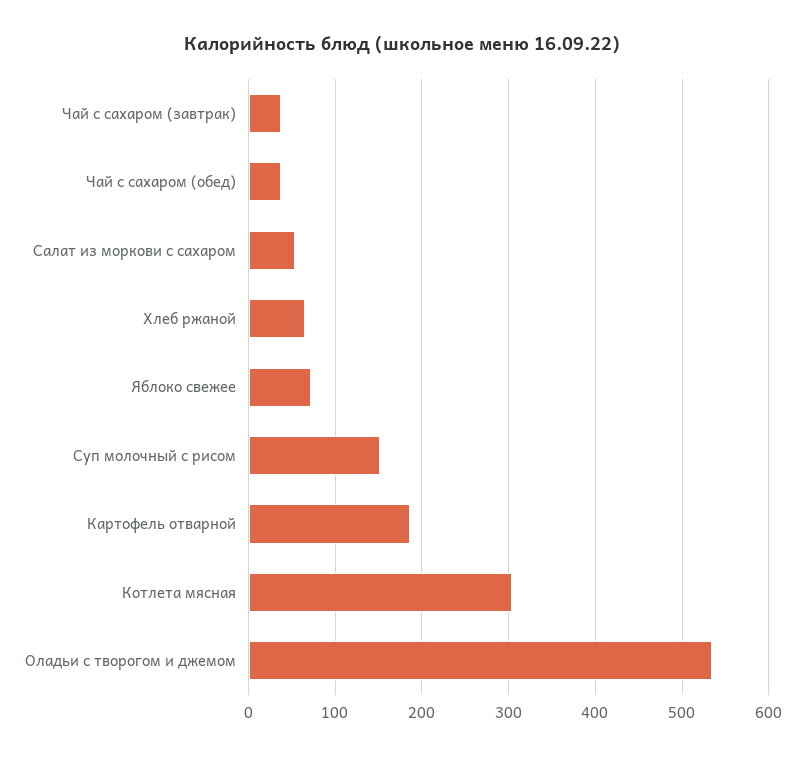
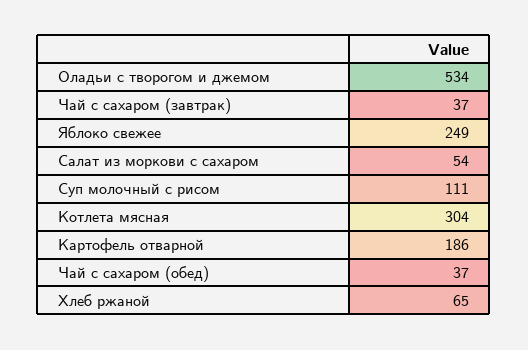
  {
    "Чай с сахаром (завтрак)": 37,
    "Чай с сахаром (обед)": 37,
    "Салат из моркови с сахаром": 54,
    "Хлеб ржаной": 65,
-   "Яблоко свежее": 70,
+   "Яблоко свежее": 249,
-   "Суп молочный с рисом": 150,
+   "Суп молочный с рисом": 111,
    "Картофель отварной": 186,
    "Котлета мясная": 304,
    "Оладьи с творогом и джемом": 534
  }

